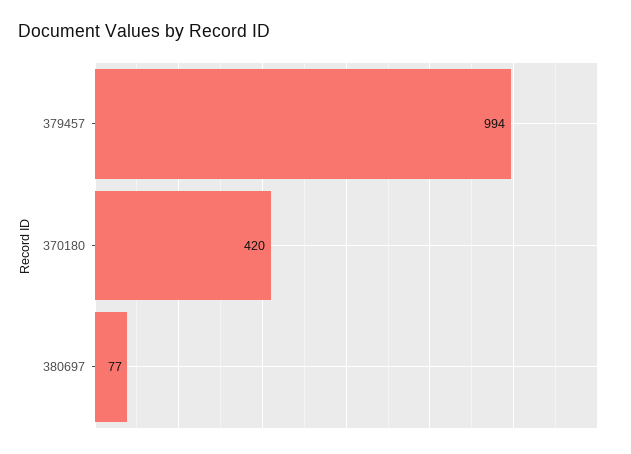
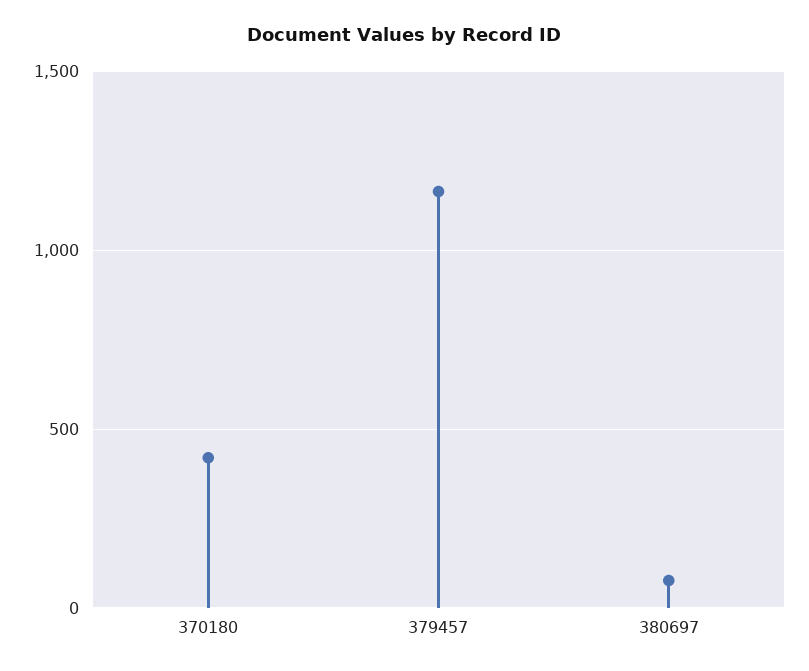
  {
-   "379457": 994,
+   "379457": 1150,
    "370180": 420,
    "380697": 77
  }

